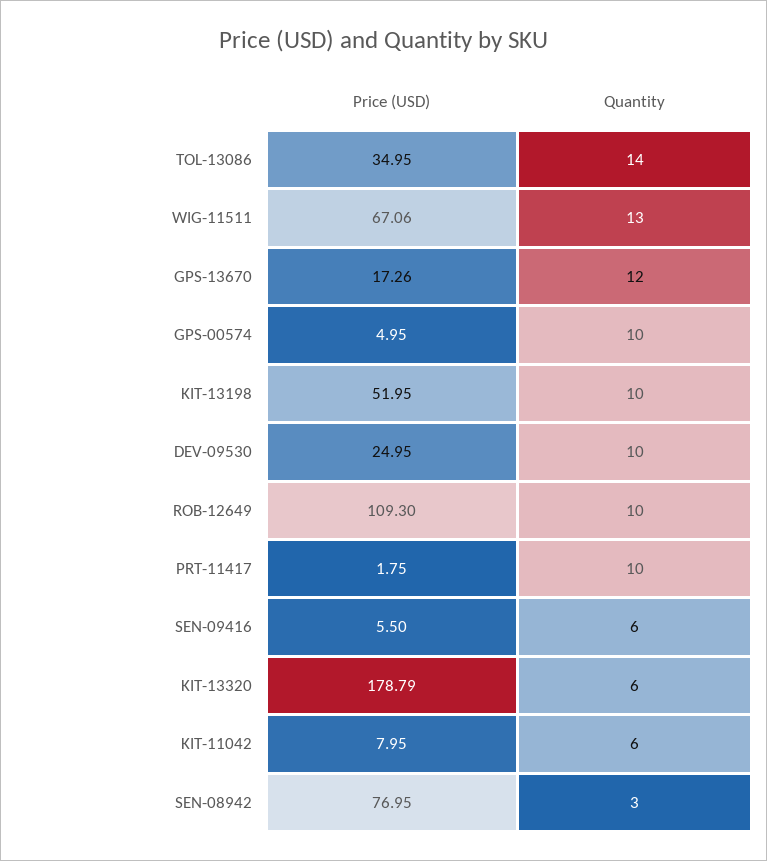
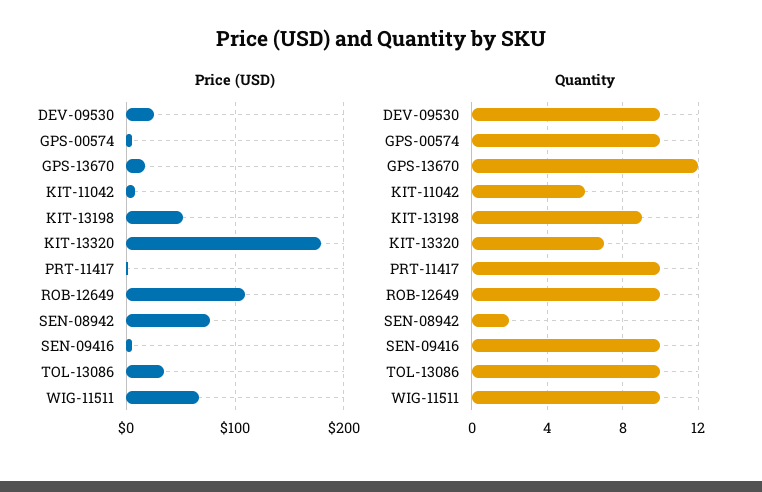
  {
    "Price (USD)": {
      "TOL-13086": 34.95,
      "WIG-11511": 67.06,
      "GPS-13670": 17.26,
      "GPS-00574": 4.95,
      "KIT-13198": 51.95,
      "DEV-09530": 24.95,
      "ROB-12649": 109.3,
      "PRT-11417": 1.75,
      "SEN-09416": 5.5,
      "KIT-13320": 178.79,
      "KIT-11042": 7.95,
      "SEN-08942": 76.95
    },
    "Quantity": {
-     "TOL-13086": 14,
+     "TOL-13086": 10,
-     "WIG-11511": 13,
+     "WIG-11511": 10,
      "GPS-13670": 12,
      "GPS-00574": 10,
-     "KIT-13198": 10,
+     "KIT-13198": 9,
      "DEV-09530": 10,
      "ROB-12649": 10,
      "PRT-11417": 10,
-     "SEN-09416": 6,
+     "SEN-09416": 10,
-     "KIT-13320": 6,
+     "KIT-13320": 7,
      "KIT-11042": 6,
-     "SEN-08942": 3
+     "SEN-08942": 2
    }
  }

